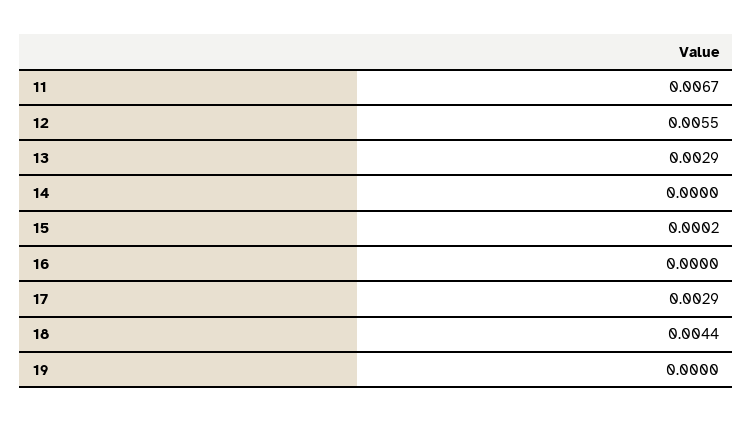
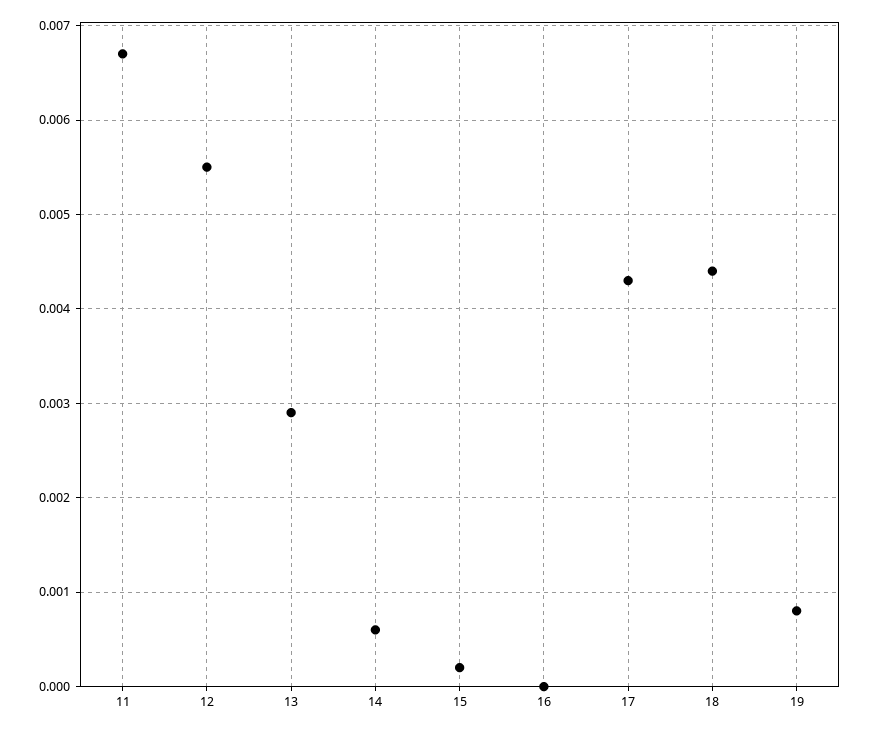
  {
    "11": 0.0067,
    "12": 0.0055,
    "13": 0.0029,
-   "14": 0,
+   "14": 0.0006,
    "15": 0.0002,
    "16": 0,
-   "17": 0.0029,
+   "17": 0.0043,
    "18": 0.0044,
-   "19": 0
+   "19": 0.0008
  }

